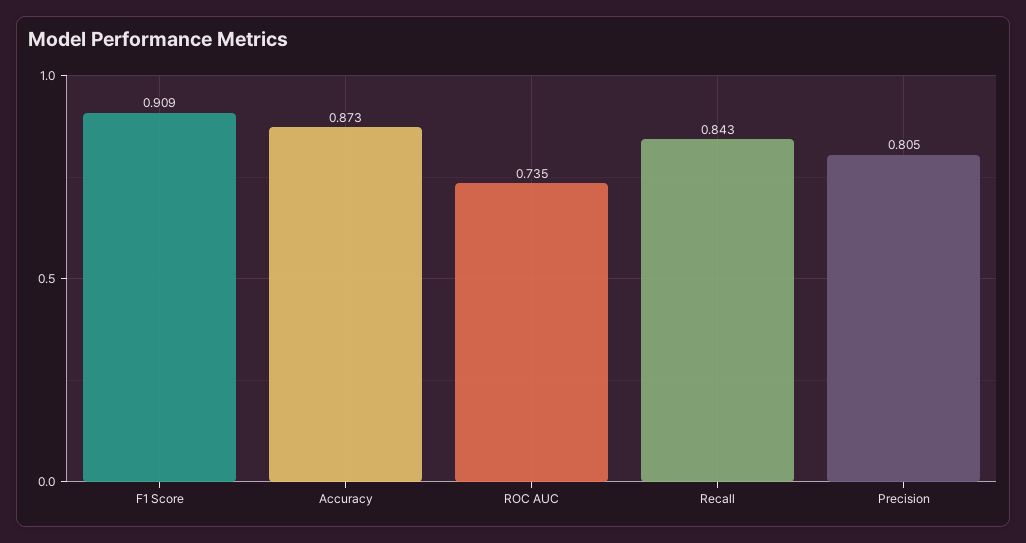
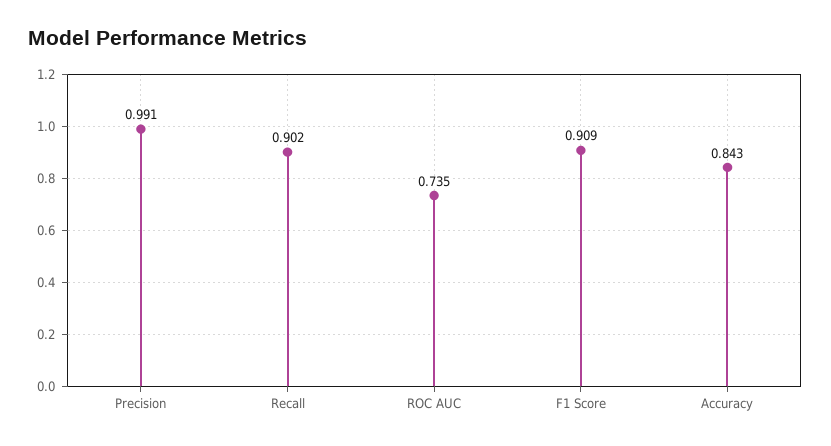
  {
    "F1 Score": 0.909,
-   "Accuracy": 0.873,
+   "Accuracy": 0.843,
    "ROC AUC": 0.735,
-   "Recall": 0.843,
+   "Recall": 0.902,
-   "Precision": 0.805
+   "Precision": 0.991
  }

